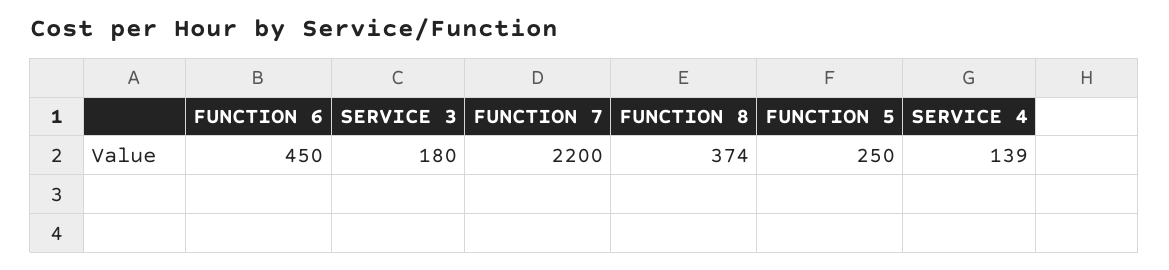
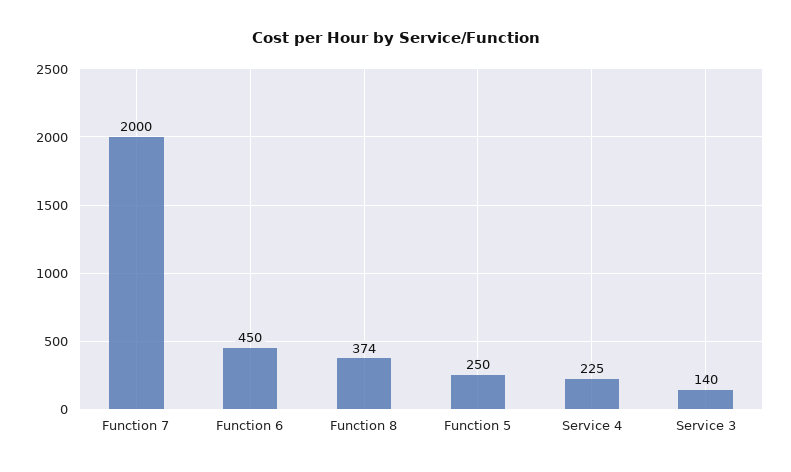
  {
    "FUNCTION 6": 450,
-   "SERVICE 3": 180,
+   "SERVICE 3": 140,
-   "FUNCTION 7": 2200,
+   "FUNCTION 7": 2000,
    "FUNCTION 8": 374,
    "FUNCTION 5": 250,
-   "SERVICE 4": 139
+   "SERVICE 4": 225
  }

